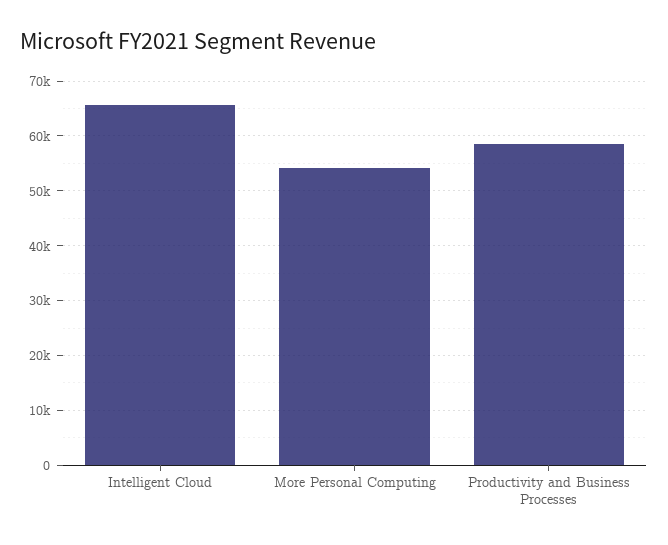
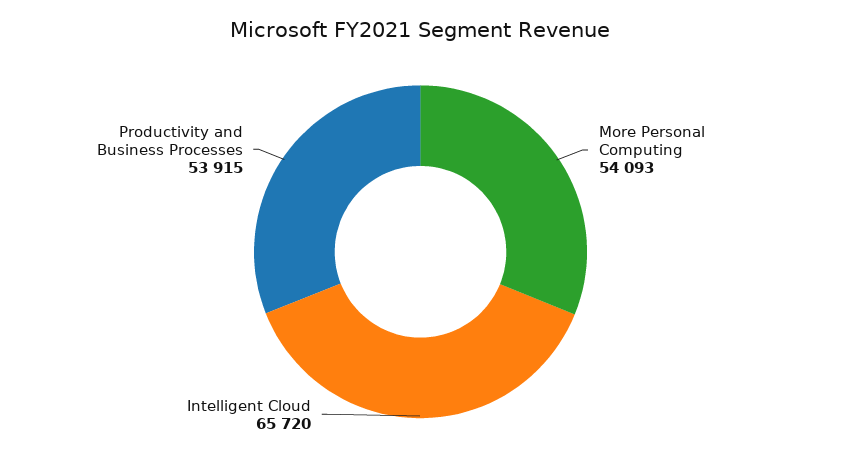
  {
    "Intelligent Cloud": 65720,
    "More Personal Computing": 54093,
-   "Productivity and Business Processes": 58000
+   "Productivity and Business Processes": 53915
  }

